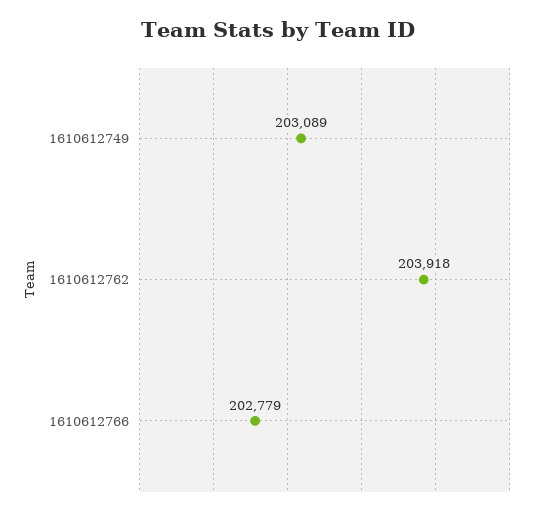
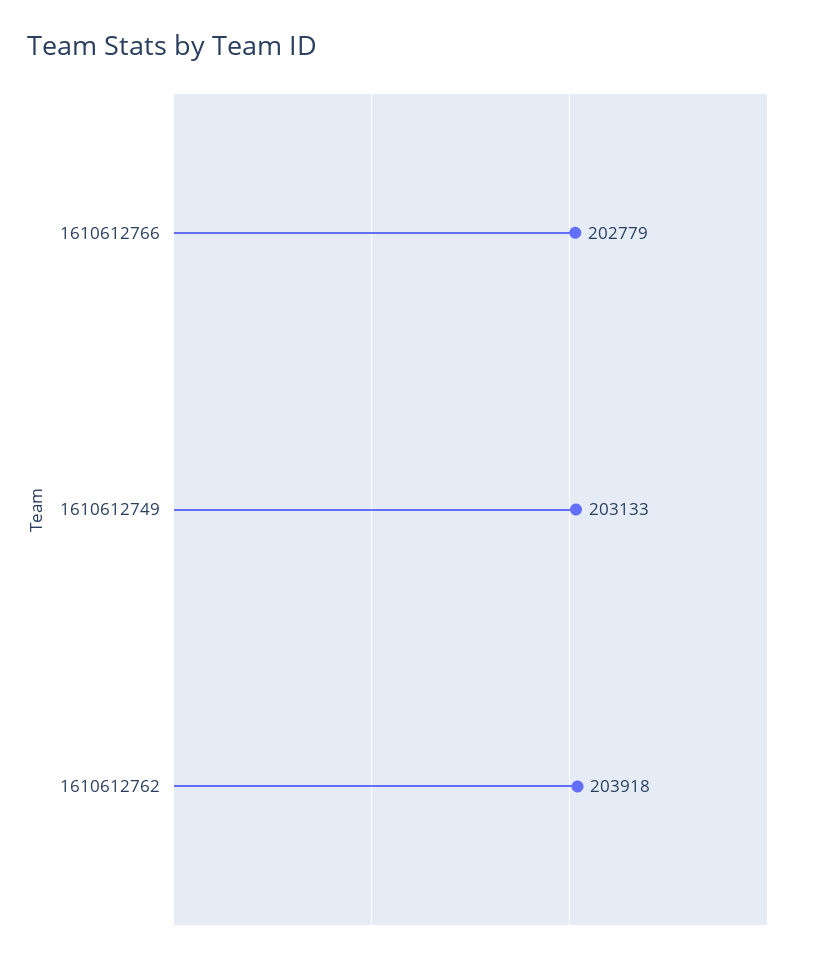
  {
-   "1610612749": 203089,
+   "1610612749": 203133,
    "1610612762": 203918,
    "1610612766": 202779
  }

